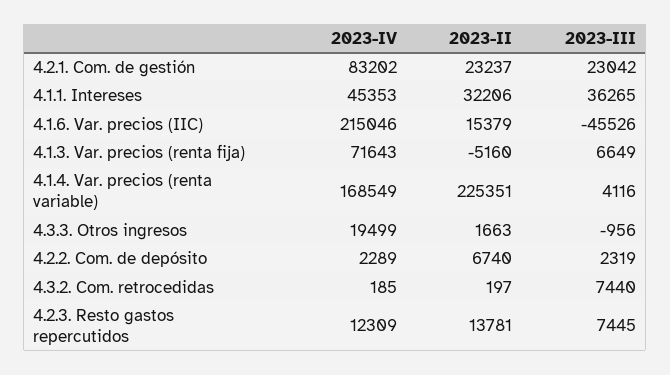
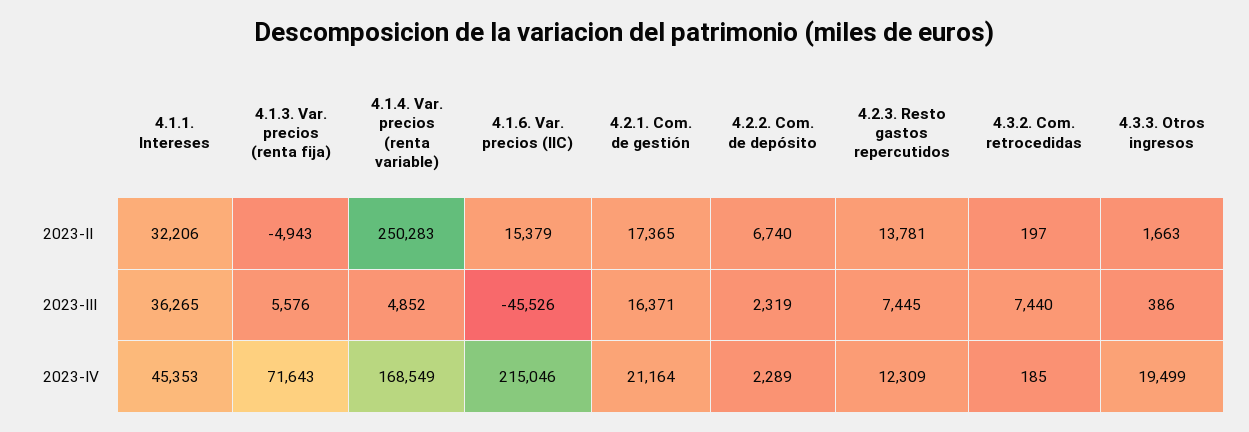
  {
    "2023-IV": {
-     "4.2.1. Com. de gestión": 83202,
+     "4.2.1. Com. de gestión": 21164,
      "4.1.1. Intereses": 45353,
      "4.1.6. Var. precios (IIC)": 215046,
      "4.1.3. Var. precios (renta fija)": 71643,
      "4.1.4. Var. precios (renta variable)": 168549,
      "4.3.3. Otros ingresos": 19499,
      "4.2.2. Com. de depósito": 2289,
      "4.3.2. Com. retrocedidas": 185,
      "4.2.3. Resto gastos repercutidos": 12309
    },
    "2023-II": {
-     "4.2.1. Com. de gestión": 23237,
+     "4.2.1. Com. de gestión": 17365,
      "4.1.1. Intereses": 32206,
      "4.1.6. Var. precios (IIC)": 15379,
-     "4.1.3. Var. precios (renta fija)": -5160,
+     "4.1.3. Var. precios (renta fija)": -4943,
-     "4.1.4. Var. precios (renta variable)": 225351,
+     "4.1.4. Var. precios (renta variable)": 250283,
      "4.3.3. Otros ingresos": 1663,
      "4.2.2. Com. de depósito": 6740,
      "4.3.2. Com. retrocedidas": 197,
      "4.2.3. Resto gastos repercutidos": 13781
    },
    "2023-III": {
-     "4.2.1. Com. de gestión": 23042,
+     "4.2.1. Com. de gestión": 16371,
      "4.1.1. Intereses": 36265,
      "4.1.6. Var. precios (IIC)": -45526,
-     "4.1.3. Var. precios (renta fija)": 6649,
+     "4.1.3. Var. precios (renta fija)": 5576,
-     "4.1.4. Var. precios (renta variable)": 4116,
+     "4.1.4. Var. precios (renta variable)": 4852,
-     "4.3.3. Otros ingresos": -956,
+     "4.3.3. Otros ingresos": 386,
      "4.2.2. Com. de depósito": 2319,
      "4.3.2. Com. retrocedidas": 7440,
      "4.2.3. Resto gastos repercutidos": 7445
    }
  }

